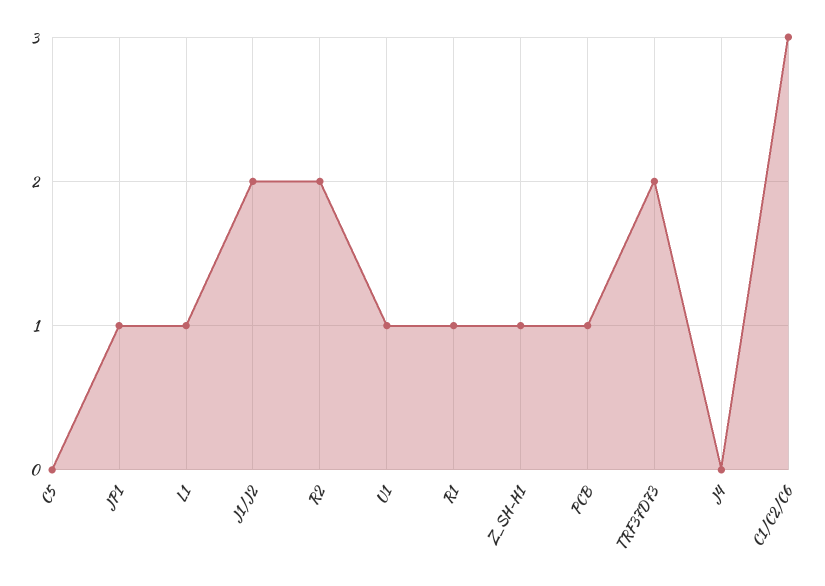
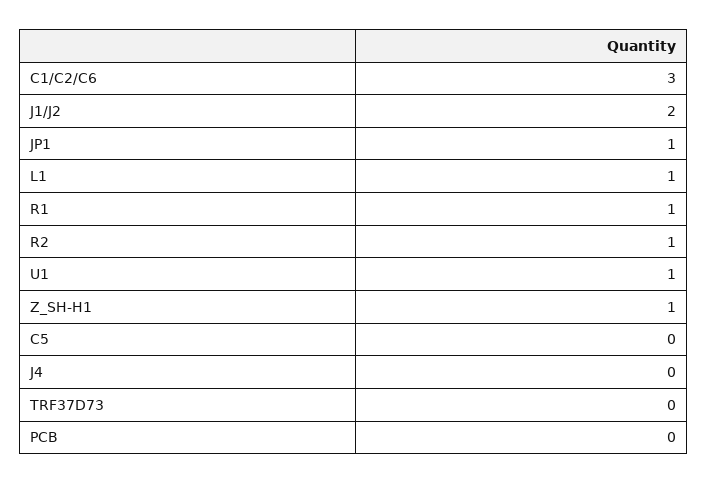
  {
    "C5": 0,
    "JP1": 1,
    "L1": 1,
    "J1/J2": 2,
-   "R2": 2,
+   "R2": 1,
    "U1": 1,
    "R1": 1,
    "Z_SH-H1": 1,
-   "PCB": 1,
+   "PCB": 0,
-   "TRF37D73": 2,
+   "TRF37D73": 0,
    "J4": 0,
    "C1/C2/C6": 3
  }

